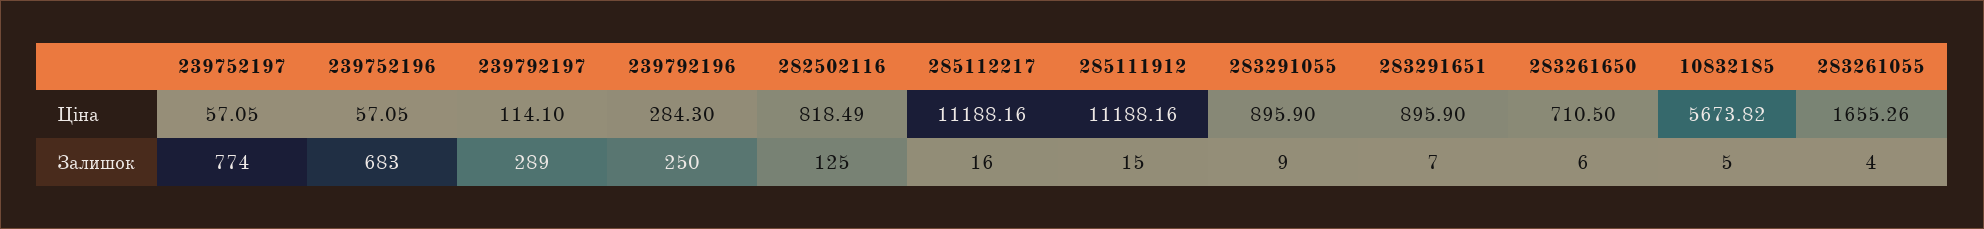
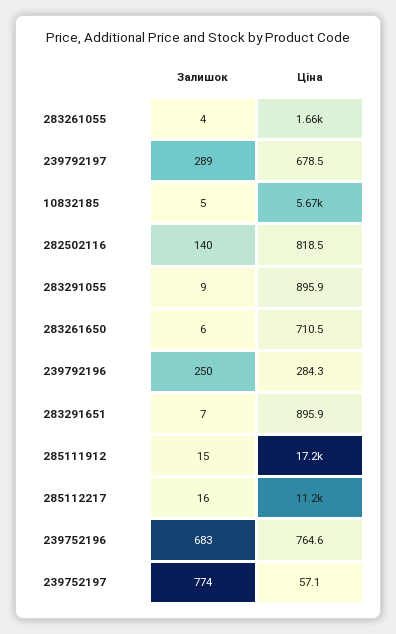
  {
    "239752197": {
      "Ціна": 57.05,
      "Залишок": 774
    },
    "239752196": {
-     "Ціна": 57.05,
+     "Ціна": 764.6,
      "Залишок": 683
    },
    "239792197": {
-     "Ціна": 114.1,
+     "Ціна": 678.5,
      "Залишок": 289
    },
    "239792196": {
      "Ціна": 284.3,
      "Залишок": 250
    },
    "282502116": {
      "Ціна": 818.49,
-     "Залишок": 125
+     "Залишок": 140
    },
    "285112217": {
      "Ціна": 11188.16,
      "Залишок": 16
    },
    "285111912": {
-     "Ціна": 11188.16,
+     "Ціна": 17200,
      "Залишок": 15
    },
    "283291055": {
      "Ціна": 895.9,
      "Залишок": 9
    },
    "283291651": {
      "Ціна": 895.9,
      "Залишок": 7
    },
    "283261650": {
      "Ціна": 710.5,
      "Залишок": 6
    },
    "10832185": {
      "Ціна": 5673.82,
      "Залишок": 5
    },
    "283261055": {
      "Ціна": 1655.26,
      "Залишок": 4
    }
  }

